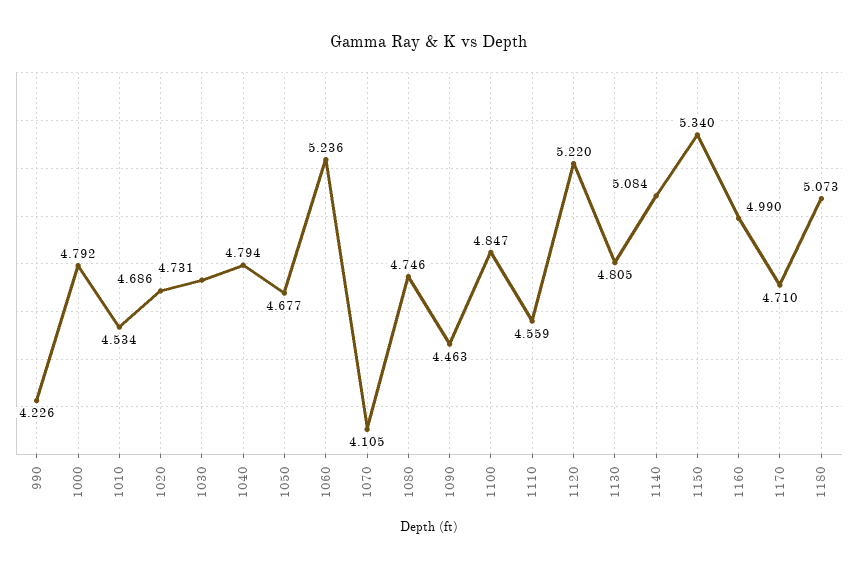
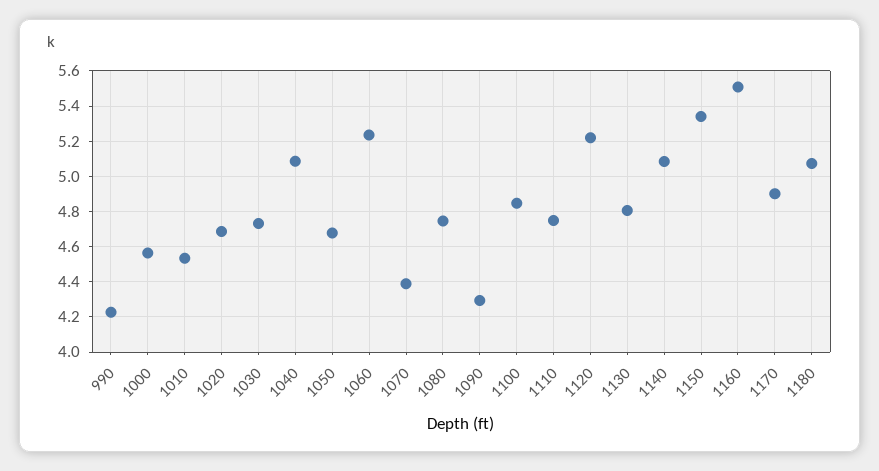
  {
    "990": 4.226,
-   "1000": 4.792,
+   "1000": 4.55,
    "1010": 4.534,
    "1020": 4.686,
    "1030": 4.731,
-   "1040": 4.794,
+   "1040": 5.1,
    "1050": 4.677,
    "1060": 5.236,
-   "1070": 4.105,
+   "1070": 4.4,
    "1080": 4.746,
-   "1090": 4.463,
+   "1090": 4.3,
    "1100": 4.847,
-   "1110": 4.559,
+   "1110": 4.75,
    "1120": 5.22,
    "1130": 4.805,
    "1140": 5.084,
    "1150": 5.34,
-   "1160": 4.99,
+   "1160": 5.5,
-   "1170": 4.71,
+   "1170": 4.9,
    "1180": 5.073
  }

